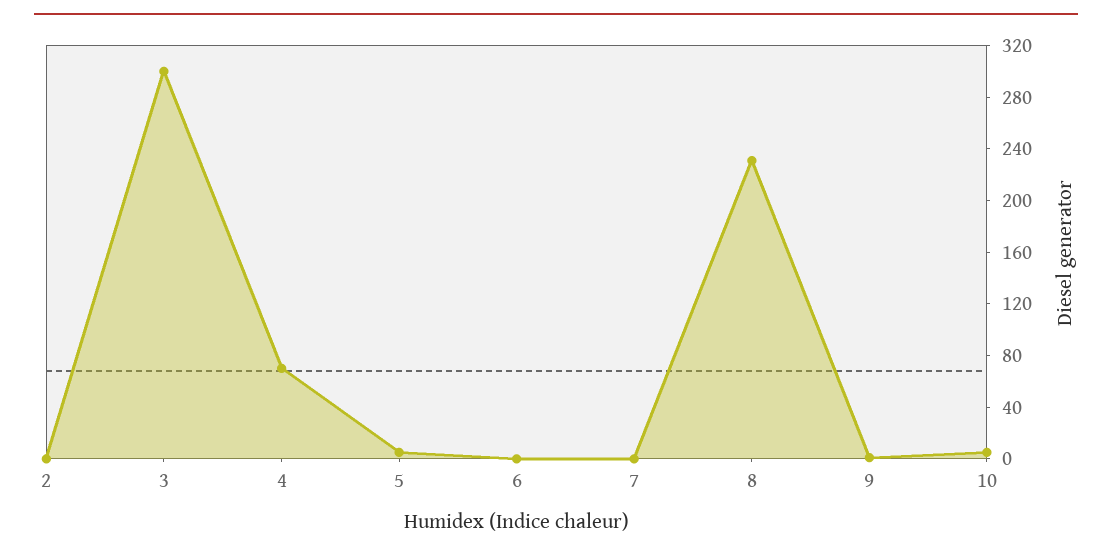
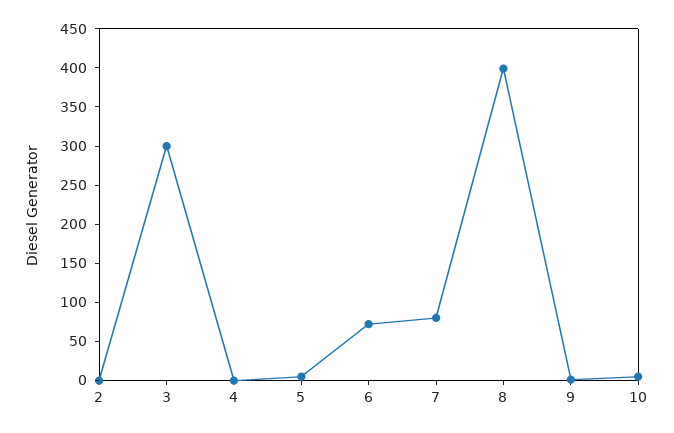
  {
    "2": 0,
    "3": 300,
-   "4": 70,
+   "4": 0,
    "5": 10,
-   "6": 0,
+   "6": 75,
-   "7": 0,
+   "7": 75,
-   "8": 230,
+   "8": 400,
    "9": 0,
    "10": 10
  }

